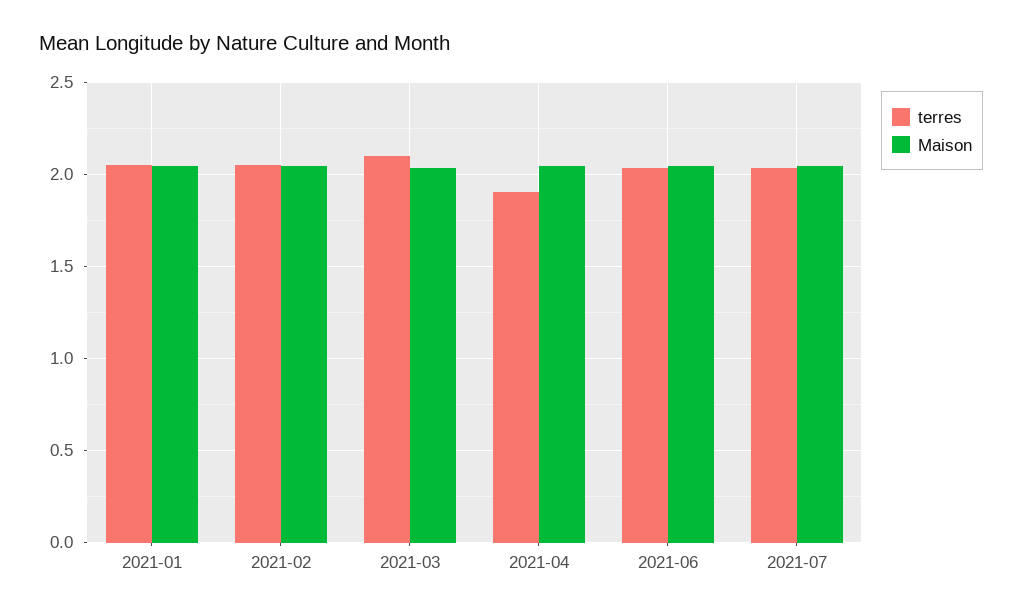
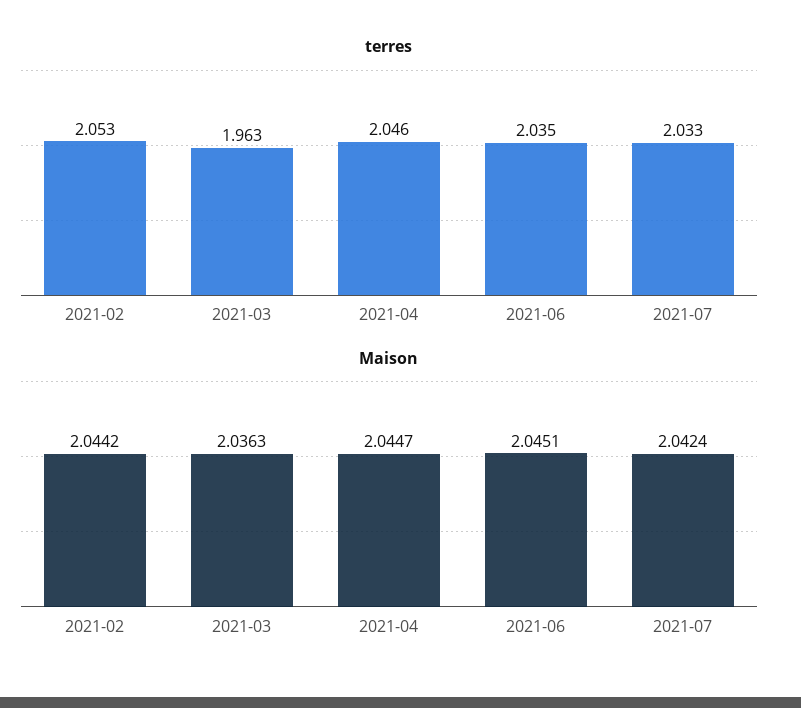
  {
    "terres": {
-     "2021-01": 2.05,
      "2021-02": 2.053,
-     "2021-03": 2.1,
+     "2021-03": 1.963,
-     "2021-04": 1.9,
+     "2021-04": 2.046,
      "2021-06": 2.035,
      "2021-07": 2.033
    },
    "Maison": {
-     "2021-01": 2.05,
      "2021-02": 2.0442,
      "2021-03": 2.0363,
      "2021-04": 2.0447,
      "2021-06": 2.0451,
      "2021-07": 2.0424
    }
  }

